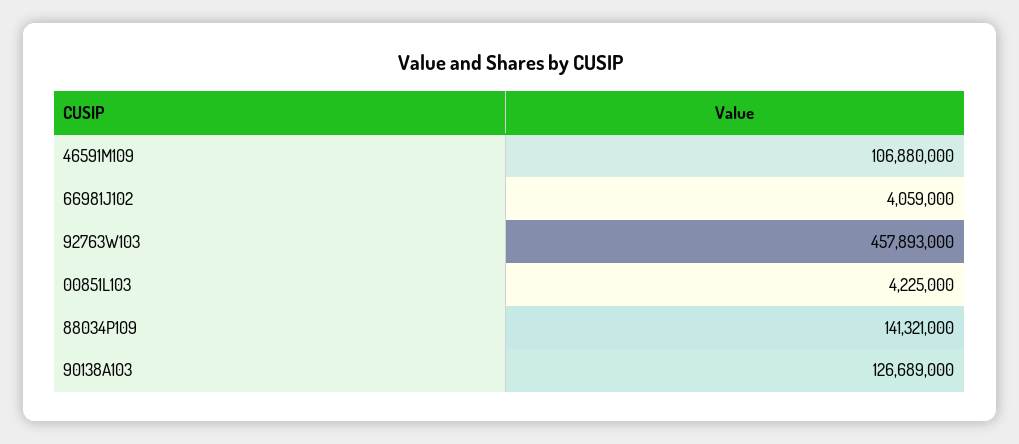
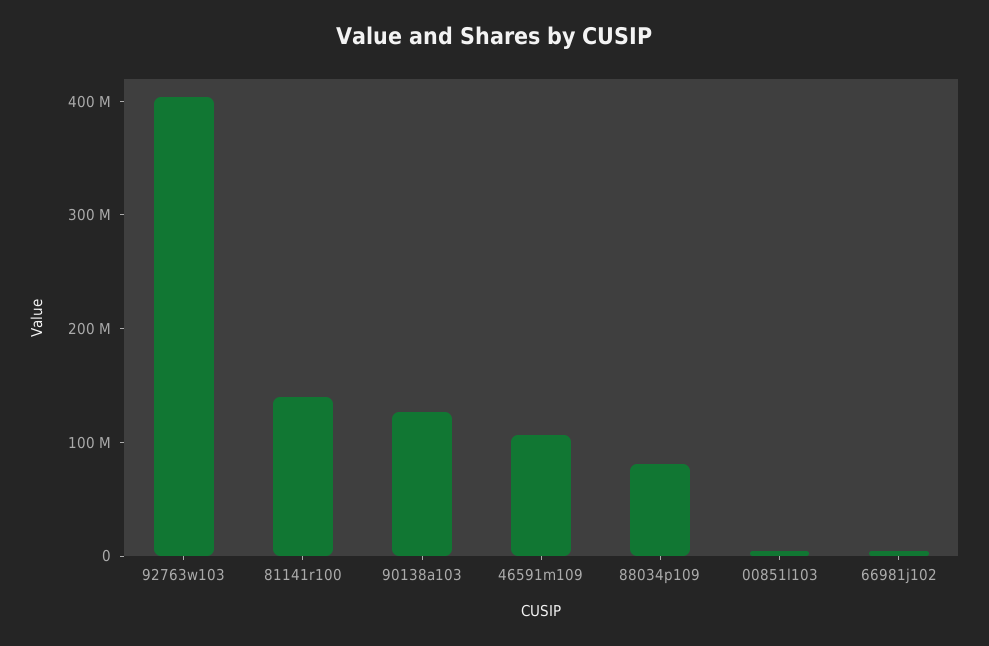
  {
    "46591M109": 106880000,
    "66981J102": 4059000,
-   "92763W103": 457893000,
+   "92763W103": 400000000,
    "00851L103": 4225000,
-   "88034P109": 141321000,
+   "88034P109": 80000000,
-   "90138A103": 126689000
+   "90138A103": 126689000,
+   "81141r100": 140000000
  }

